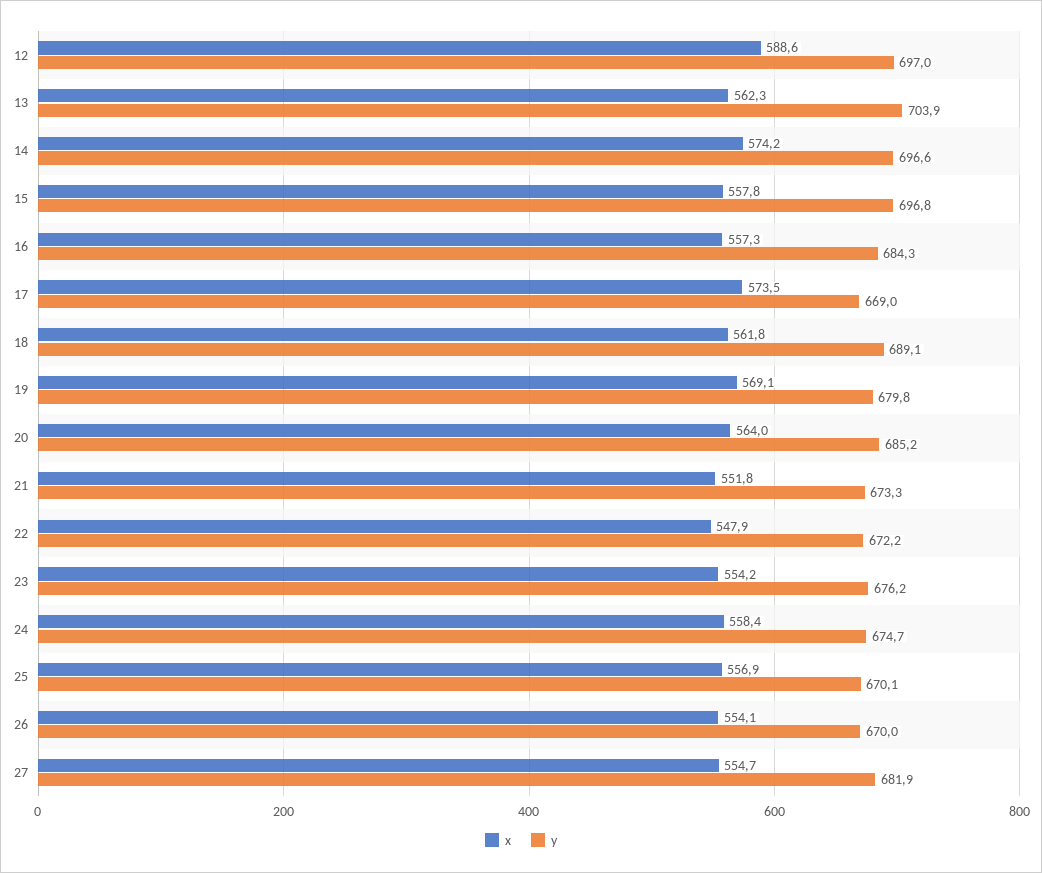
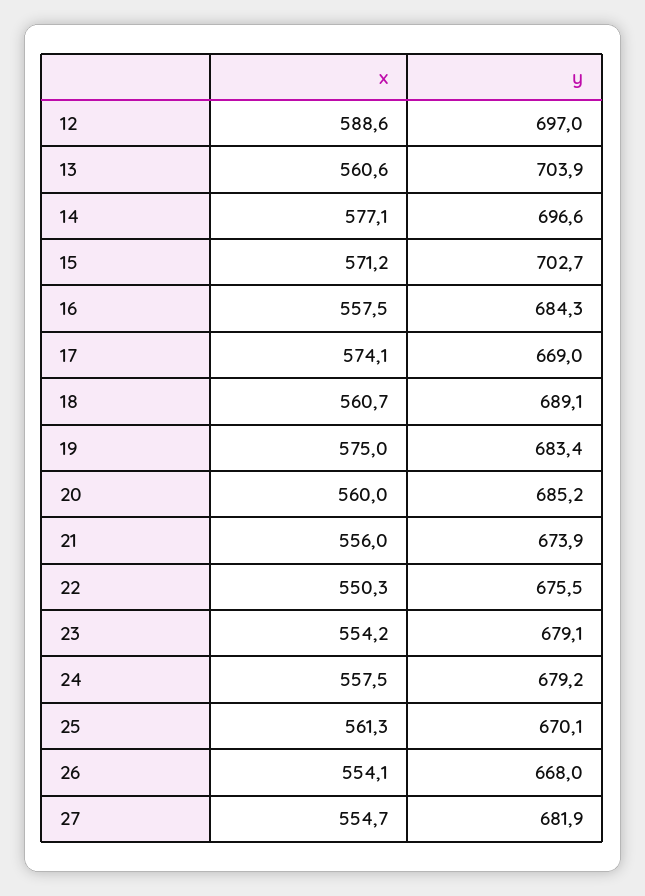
  {
    "x": {
      "12": 588.6,
-     "13": 562.3,
+     "13": 560.6,
-     "14": 574.2,
+     "14": 577.1,
-     "15": 557.8,
+     "15": 571.2,
-     "16": 557.3,
+     "16": 557.5,
-     "17": 573.5,
+     "17": 574.1,
-     "18": 561.8,
+     "18": 560.7,
-     "19": 569.1,
+     "19": 575,
-     "20": 564,
+     "20": 560,
-     "21": 551.8,
+     "21": 556,
-     "22": 547.9,
+     "22": 550.3,
      "23": 554.2,
-     "24": 558.4,
+     "24": 557.5,
-     "25": 556.9,
+     "25": 561.3,
      "26": 554.1,
      "27": 554.7
    },
    "y": {
      "12": 697,
      "13": 703.9,
      "14": 696.6,
-     "15": 696.8,
+     "15": 702.7,
      "16": 684.3,
      "17": 669,
      "18": 689.1,
-     "19": 679.8,
+     "19": 683.4,
      "20": 685.2,
-     "21": 673.3,
+     "21": 673.9,
-     "22": 672.2,
+     "22": 675.5,
-     "23": 676.2,
+     "23": 679.1,
-     "24": 674.7,
+     "24": 679.2,
      "25": 670.1,
-     "26": 670,
+     "26": 668,
      "27": 681.9
    }
  }

